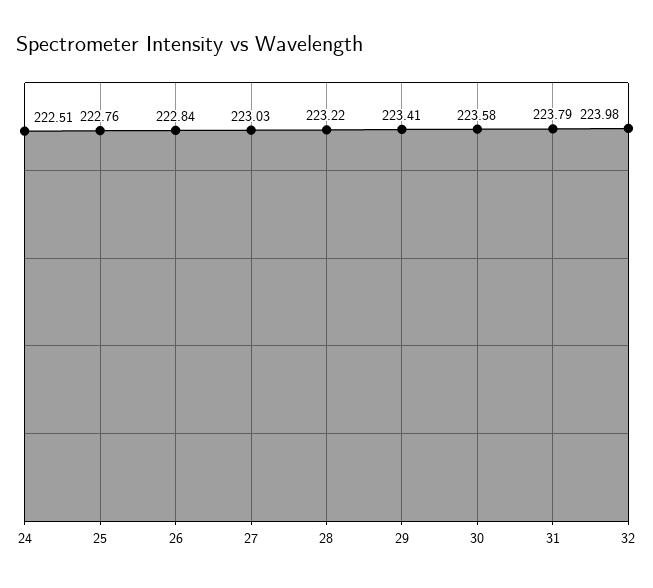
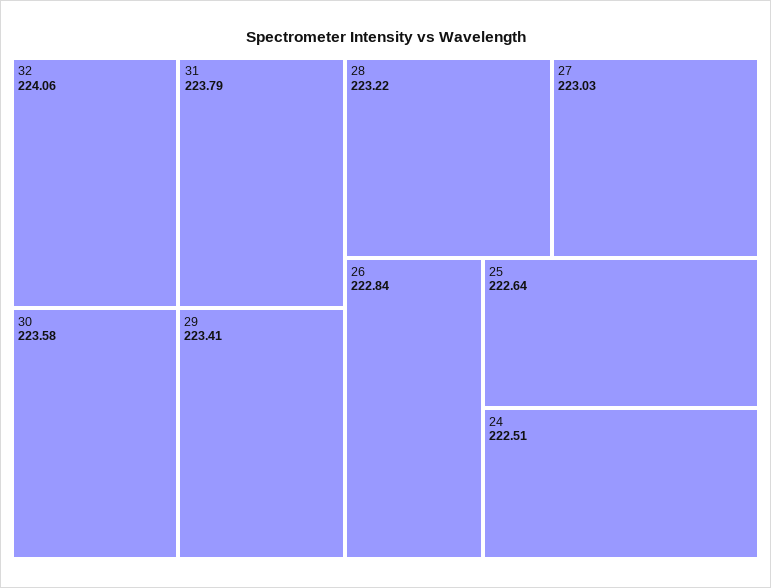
  {
    "24": 222.51,
-   "25": 222.76,
+   "25": 222.64,
    "26": 222.84,
    "27": 223.03,
    "28": 223.22,
    "29": 223.41,
    "30": 223.58,
    "31": 223.79,
-   "32": 223.98
+   "32": 224.06
  }

